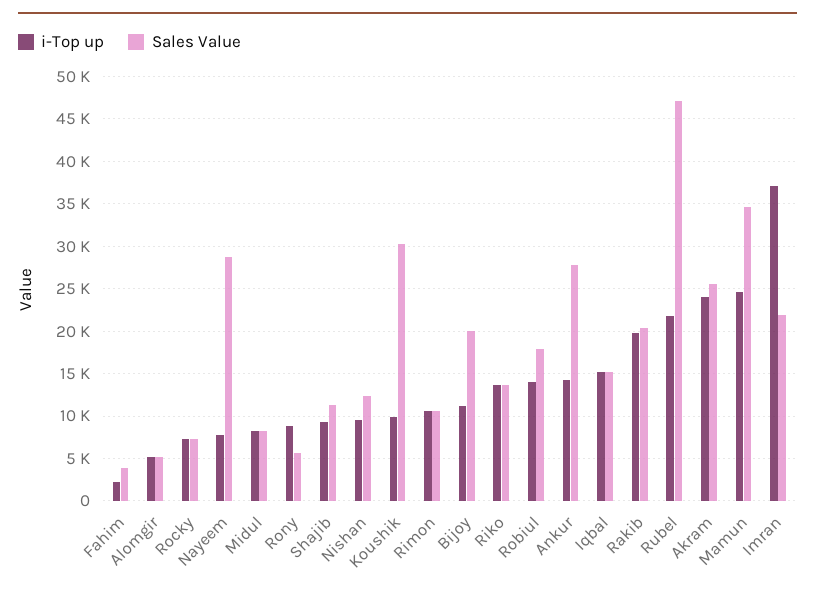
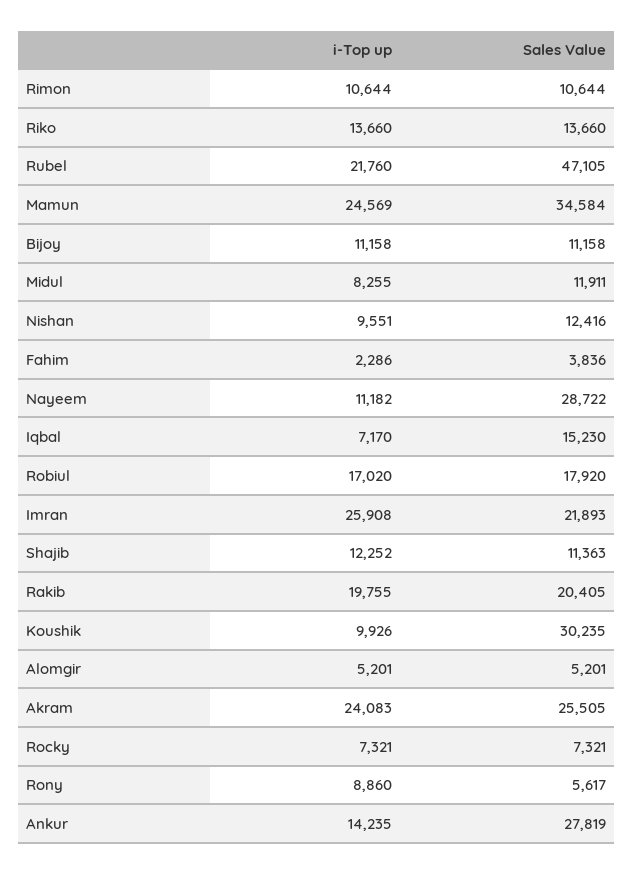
  {
    "i-Top up": {
      "Fahim": 2286,
      "Alomgir": 5201,
      "Rocky": 7321,
-     "Nayeem": 8000,
+     "Nayeem": 11182,
      "Midul": 8255,
      "Rony": 8860,
-     "Shajib": 9000,
+     "Shajib": 12252,
      "Nishan": 9551,
      "Koushik": 9926,
      "Rimon": 10644,
      "Bijoy": 11158,
      "Riko": 13660,
-     "Robiul": 14000,
+     "Robiul": 17020,
      "Ankur": 14235,
-     "Iqbal": 15000,
+     "Iqbal": 7170,
      "Rakib": 19755,
      "Rubel": 21760,
      "Akram": 24083,
      "Mamun": 24569,
-     "Imran": 37000
+     "Imran": 25908
    },
    "Sales Value": {
      "Fahim": 3836,
      "Alomgir": 5201,
      "Rocky": 7321,
      "Nayeem": 28722,
-     "Midul": 8000,
+     "Midul": 11911,
      "Rony": 5617,
      "Shajib": 11363,
      "Nishan": 12416,
      "Koushik": 30235,
      "Rimon": 10644,
-     "Bijoy": 20000,
+     "Bijoy": 11158,
      "Riko": 13660,
      "Robiul": 17920,
      "Ankur": 27819,
      "Iqbal": 15230,
      "Rakib": 20405,
      "Rubel": 47105,
      "Akram": 25505,
      "Mamun": 34584,
      "Imran": 21893
    }
  }

